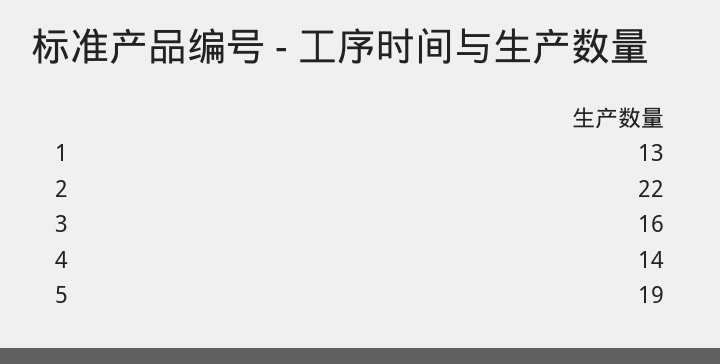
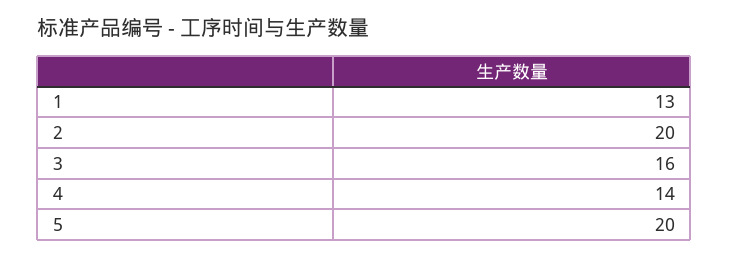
  {
    "1": 13,
-   "2": 22,
+   "2": 20,
    "3": 16,
    "4": 14,
-   "5": 19
+   "5": 20
  }

